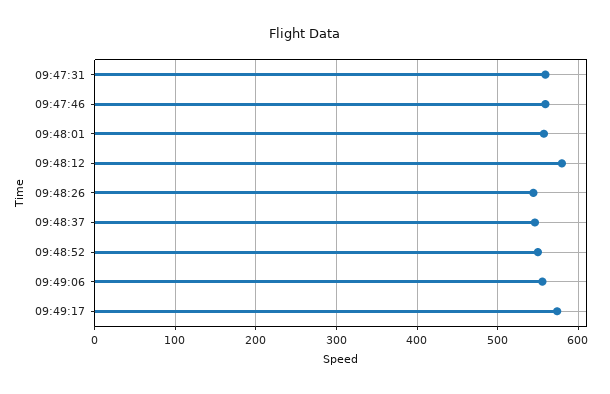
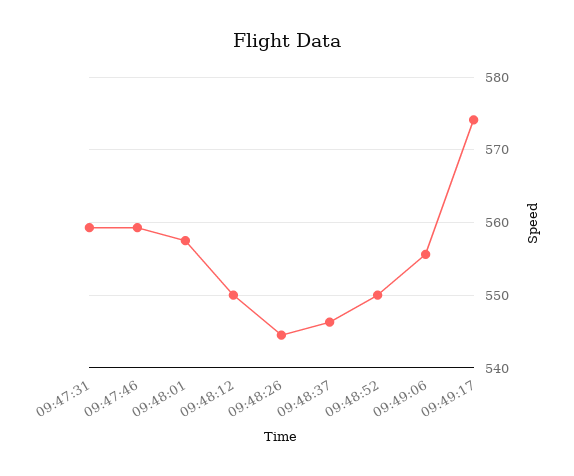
  {
    "09:47:31": 559,
    "09:47:46": 559,
    "09:48:01": 558,
-   "09:48:12": 580,
+   "09:48:12": 550,
    "09:48:26": 545,
    "09:48:37": 546,
    "09:48:52": 550,
    "09:49:06": 556,
    "09:49:17": 574
  }

